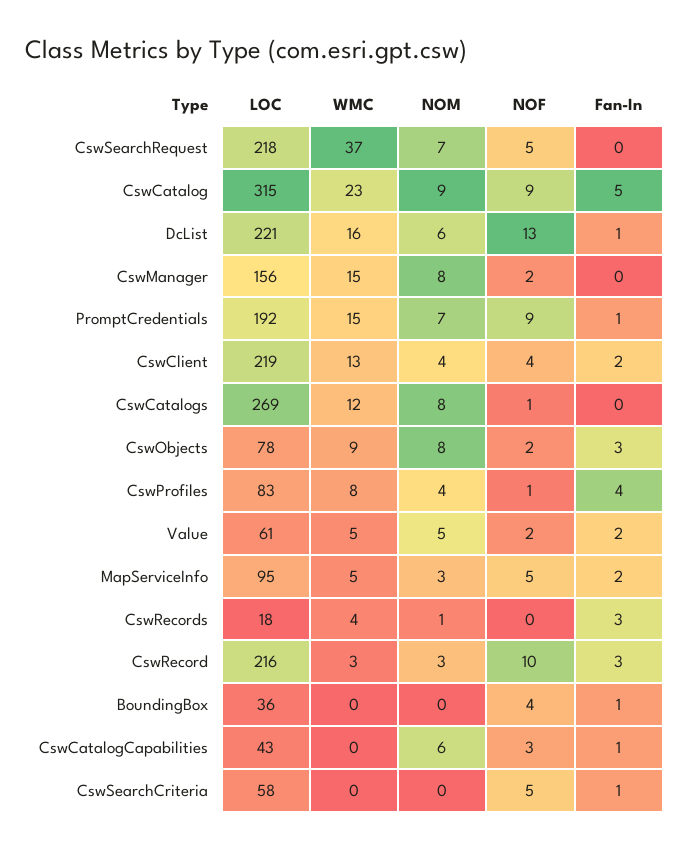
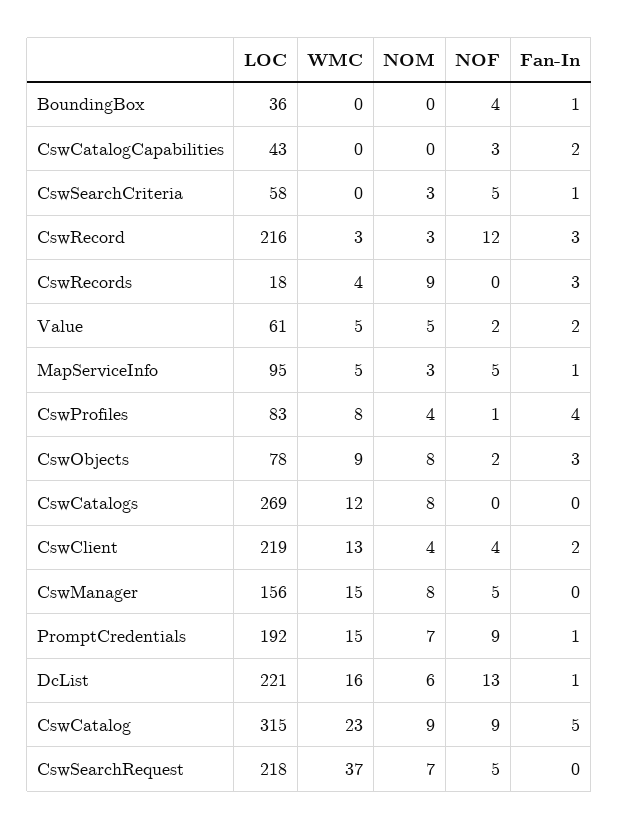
  {
    "LOC": {
      "CswSearchRequest": 218,
      "CswCatalog": 315,
      "DcList": 221,
      "CswManager": 156,
      "PromptCredentials": 192,
      "CswClient": 219,
      "CswCatalogs": 269,
      "CswObjects": 78,
      "CswProfiles": 83,
      "Value": 61,
      "MapServiceInfo": 95,
      "CswRecords": 18,
      "CswRecord": 216,
      "BoundingBox": 36,
      "CswCatalogCapabilities": 43,
      "CswSearchCriteria": 58
    },
    "WMC": {
      "CswSearchRequest": 37,
      "CswCatalog": 23,
      "DcList": 16,
      "CswManager": 15,
      "PromptCredentials": 15,
      "CswClient": 13,
      "CswCatalogs": 12,
      "CswObjects": 9,
      "CswProfiles": 8,
      "Value": 5,
      "MapServiceInfo": 5,
      "CswRecords": 4,
      "CswRecord": 3,
      "BoundingBox": 0,
      "CswCatalogCapabilities": 0,
      "CswSearchCriteria": 0
    },
    "NOM": {
      "CswSearchRequest": 7,
      "CswCatalog": 9,
      "DcList": 6,
      "CswManager": 8,
      "PromptCredentials": 7,
      "CswClient": 4,
      "CswCatalogs": 8,
      "CswObjects": 8,
      "CswProfiles": 4,
      "Value": 5,
      "MapServiceInfo": 3,
-     "CswRecords": 1,
+     "CswRecords": 9,
      "CswRecord": 3,
      "BoundingBox": 0,
-     "CswCatalogCapabilities": 6,
+     "CswCatalogCapabilities": 0,
-     "CswSearchCriteria": 0
+     "CswSearchCriteria": 3
    },
    "NOF": {
      "CswSearchRequest": 5,
      "CswCatalog": 9,
      "DcList": 13,
-     "CswManager": 2,
+     "CswManager": 5,
      "PromptCredentials": 9,
      "CswClient": 4,
-     "CswCatalogs": 1,
+     "CswCatalogs": 0,
      "CswObjects": 2,
      "CswProfiles": 1,
      "Value": 2,
      "MapServiceInfo": 5,
      "CswRecords": 0,
-     "CswRecord": 10,
+     "CswRecord": 12,
      "BoundingBox": 4,
      "CswCatalogCapabilities": 3,
      "CswSearchCriteria": 5
    },
    "Fan-In": {
      "CswSearchRequest": 0,
      "CswCatalog": 5,
      "DcList": 1,
      "CswManager": 0,
      "PromptCredentials": 1,
      "CswClient": 2,
      "CswCatalogs": 0,
      "CswObjects": 3,
      "CswProfiles": 4,
      "Value": 2,
-     "MapServiceInfo": 2,
+     "MapServiceInfo": 1,
      "CswRecords": 3,
      "CswRecord": 3,
      "BoundingBox": 1,
-     "CswCatalogCapabilities": 1,
+     "CswCatalogCapabilities": 2,
      "CswSearchCriteria": 1
    }
  }

